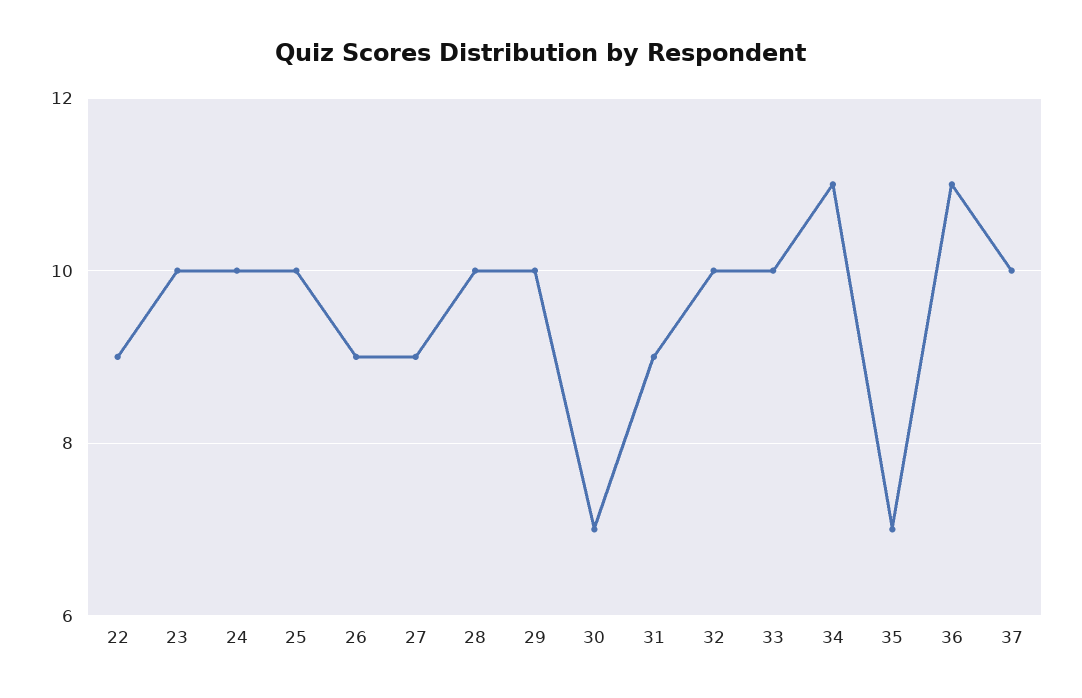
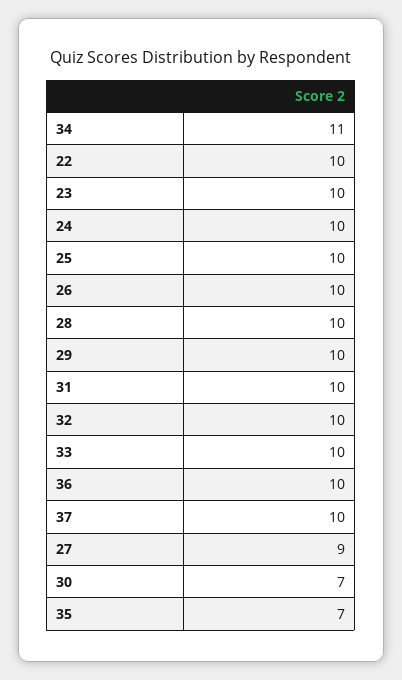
  {
-   "22": 9,
+   "22": 10,
    "23": 10,
    "24": 10,
    "25": 10,
-   "26": 9,
+   "26": 10,
    "27": 9,
    "28": 10,
    "29": 10,
    "30": 7,
-   "31": 9,
+   "31": 10,
    "32": 10,
    "33": 10,
    "34": 11,
    "35": 7,
-   "36": 11,
+   "36": 10,
    "37": 10
  }

